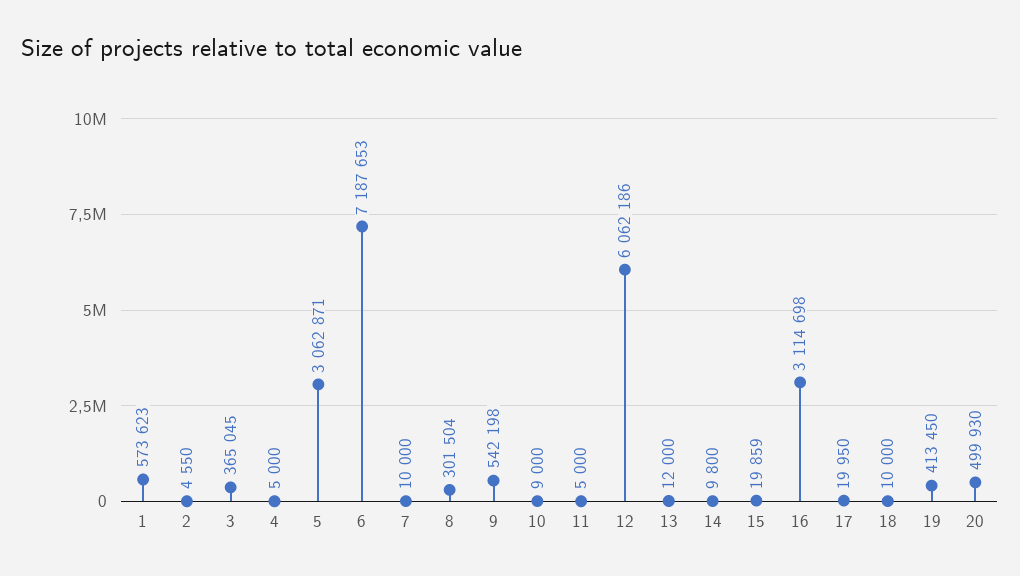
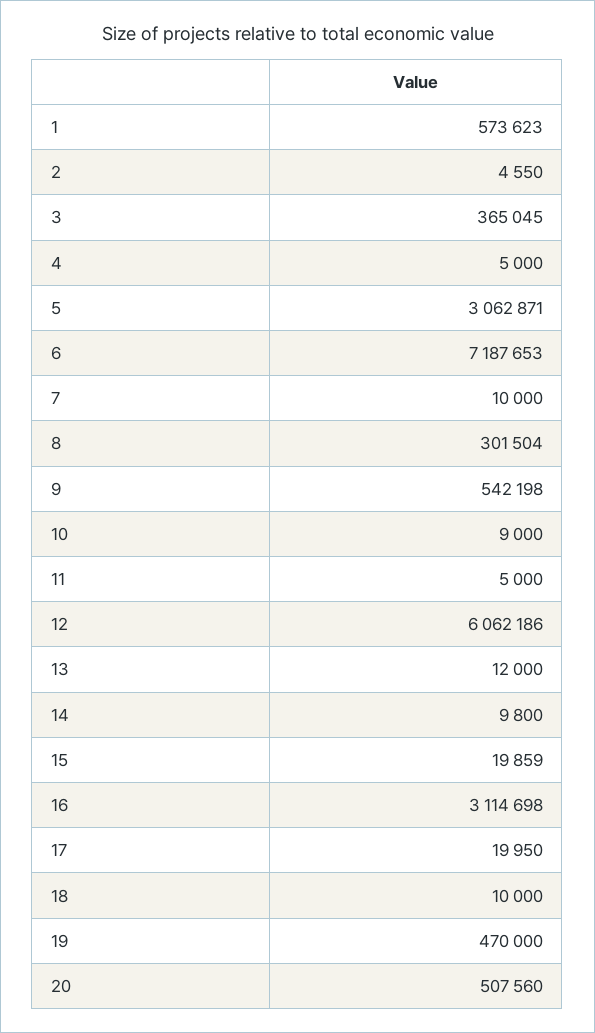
  {
    "1": 573623,
    "2": 4550,
    "3": 365045,
    "4": 5000,
    "5": 3062871,
    "6": 7187653,
    "7": 10000,
    "8": 301504,
    "9": 542198,
    "10": 9000,
    "11": 5000,
    "12": 6062186,
    "13": 12000,
    "14": 9800,
    "15": 19859,
    "16": 3114698,
    "17": 19950,
    "18": 10000,
-   "19": 413450,
+   "19": 470000,
-   "20": 499930
+   "20": 507560
  }

